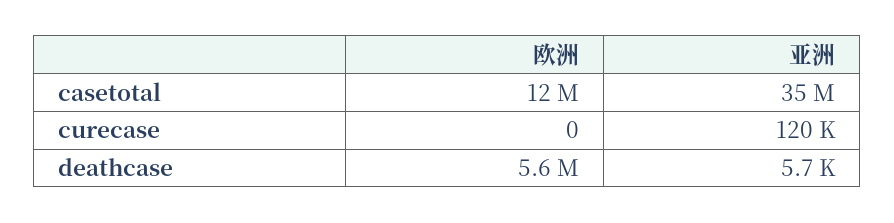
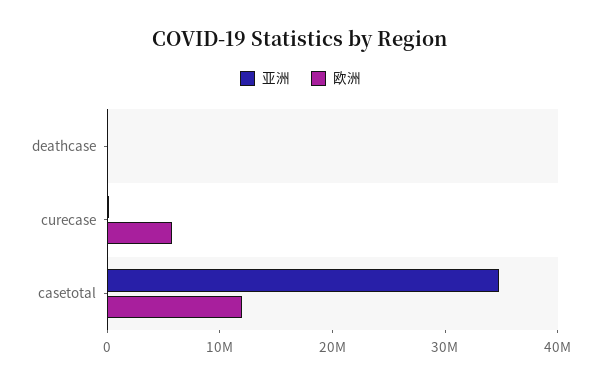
  {
    "欧洲": {
      "casetotal": 12000000,
-     "curecase": 0,
+     "curecase": 6000000,
-     "deathcase": 5600000
+     "deathcase": 0
    },
    "亚洲": {
      "casetotal": 35000000,
      "curecase": 120000,
      "deathcase": 5700
    }
  }

